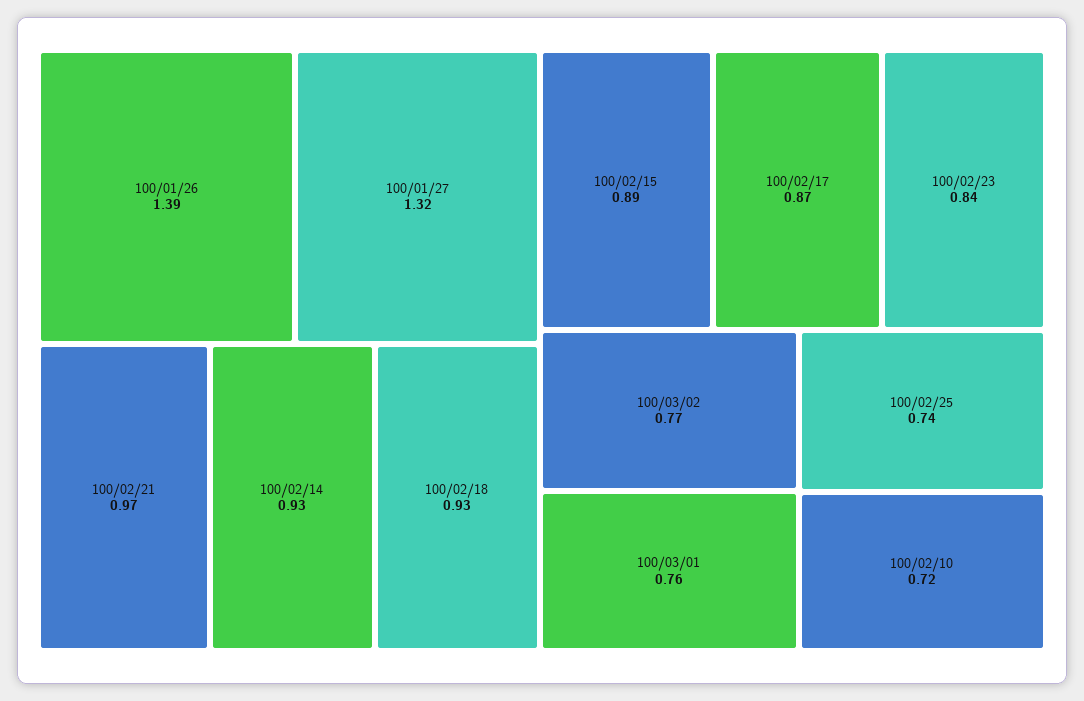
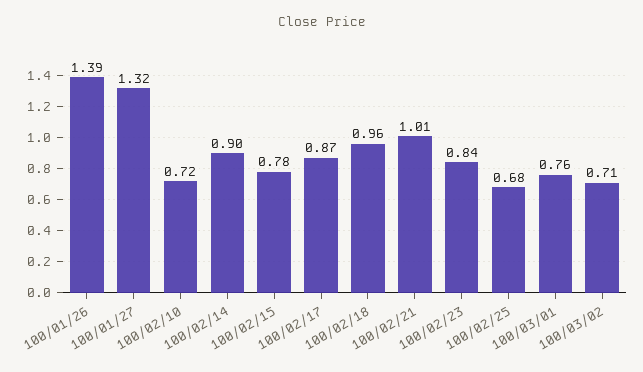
  {
    "100/01/26": 1.39,
    "100/01/27": 1.32,
-   "100/02/21": 0.97,
+   "100/02/21": 1.01,
-   "100/02/14": 0.93,
+   "100/02/14": 0.9,
-   "100/02/18": 0.93,
+   "100/02/18": 0.96,
-   "100/02/15": 0.89,
+   "100/02/15": 0.78,
    "100/02/17": 0.87,
    "100/02/23": 0.84,
-   "100/03/02": 0.77,
+   "100/03/02": 0.71,
    "100/03/01": 0.76,
-   "100/02/25": 0.74,
+   "100/02/25": 0.68,
    "100/02/10": 0.72
  }

